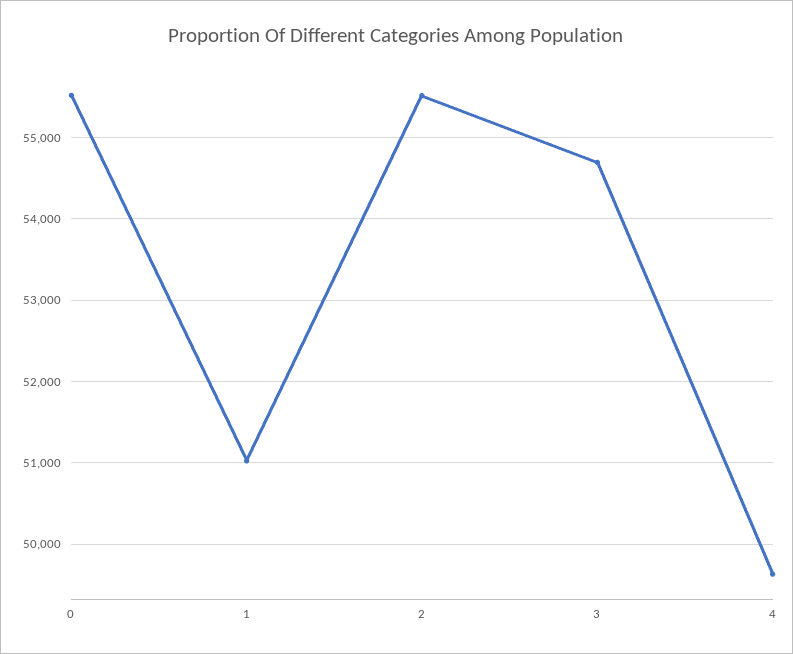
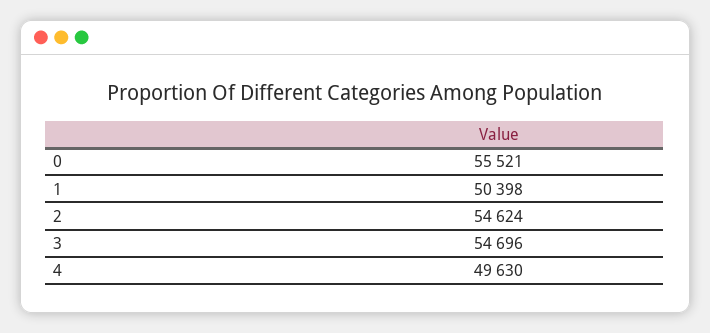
  {
    "0": 55521,
-   "1": 51000,
+   "1": 50398,
-   "2": 55500,
+   "2": 54624,
    "3": 54696,
    "4": 49630
  }

